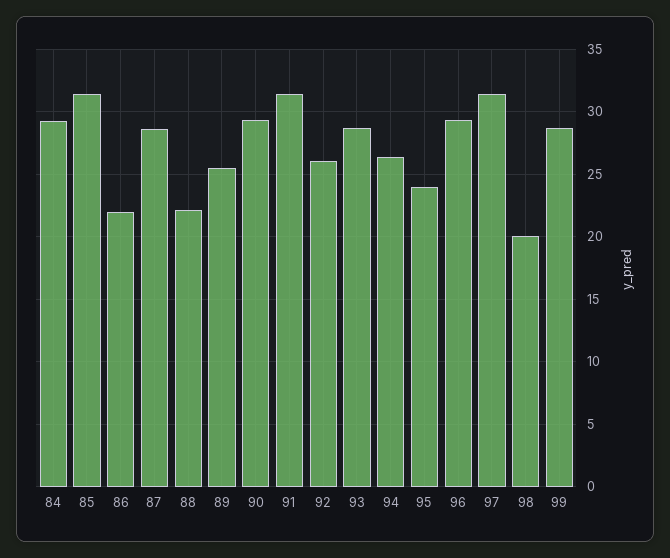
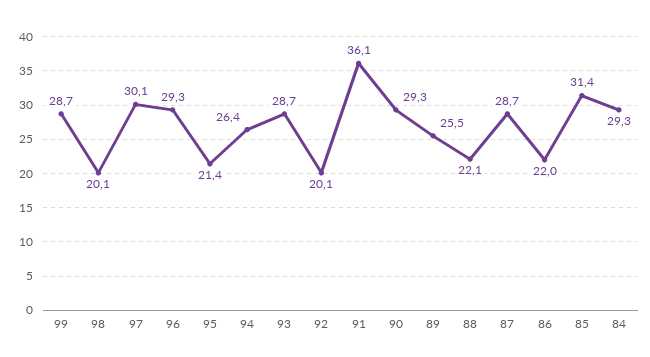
  {
    "84": 29.3,
    "85": 31.4,
    "86": 22,
    "87": 28.7,
    "88": 22.1,
    "89": 25.5,
    "90": 29.3,
-   "91": 31.5,
+   "91": 36.1,
-   "92": 26,
+   "92": 20.1,
    "93": 28.7,
    "94": 26.4,
-   "95": 24,
+   "95": 21.4,
    "96": 29.3,
-   "97": 31.5,
+   "97": 30.1,
    "98": 20.1,
    "99": 28.7
  }

